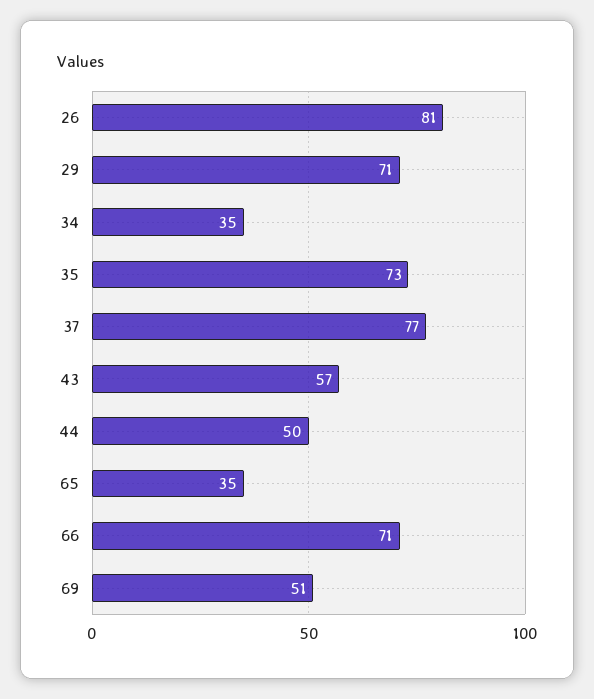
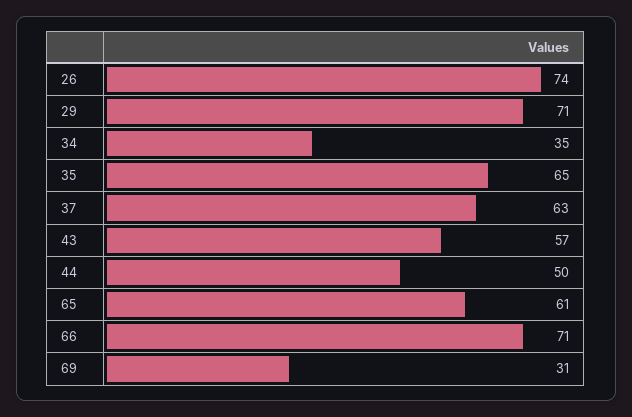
  {
-   "26": 81,
+   "26": 74,
    "29": 71,
    "34": 35,
-   "35": 73,
+   "35": 65,
-   "37": 77,
+   "37": 63,
    "43": 57,
    "44": 50,
-   "65": 35,
+   "65": 61,
    "66": 71,
-   "69": 51
+   "69": 31
  }

